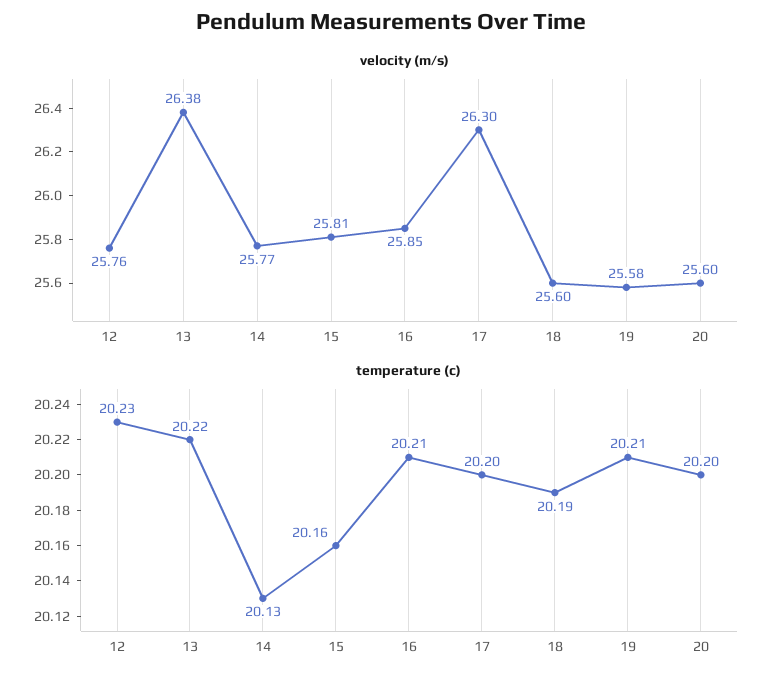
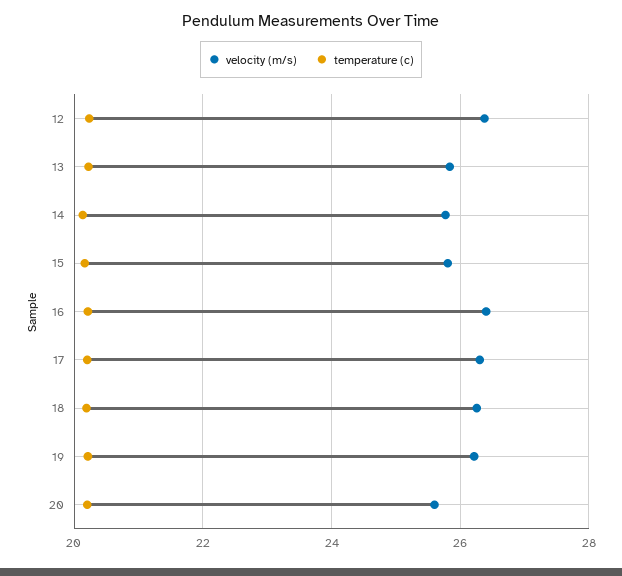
  {
    "velocity (m/s)": {
-     "12": 25.76,
+     "12": 26.4,
-     "13": 26.38,
+     "13": 25.8,
      "14": 25.77,
      "15": 25.81,
-     "16": 25.85,
+     "16": 26.4,
      "17": 26.3,
-     "18": 25.6,
+     "18": 26.2,
-     "19": 25.58,
+     "19": 26.2,
      "20": 25.6
    },
    "temperature (c)": {
      "12": 20.23,
      "13": 20.22,
      "14": 20.13,
      "15": 20.16,
      "16": 20.21,
      "17": 20.2,
      "18": 20.19,
      "19": 20.21,
      "20": 20.2
    }
  }

